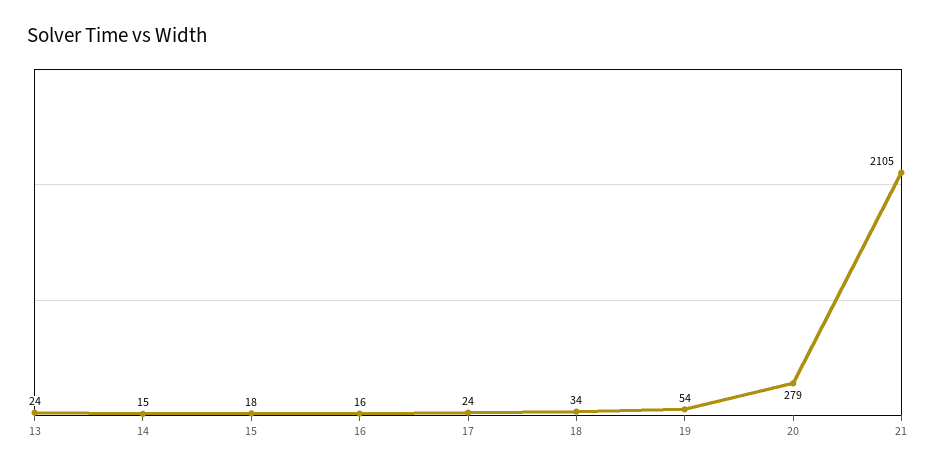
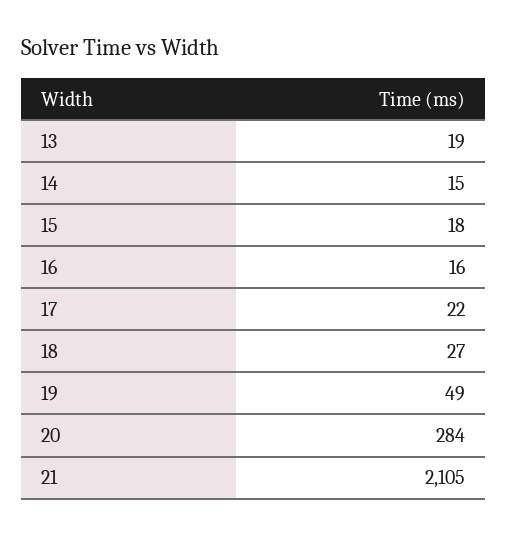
  {
-   "13": 24,
+   "13": 19,
    "14": 15,
    "15": 18,
    "16": 16,
-   "17": 24,
+   "17": 22,
-   "18": 34,
+   "18": 27,
-   "19": 54,
+   "19": 49,
-   "20": 279,
+   "20": 284,
    "21": 2105
  }

